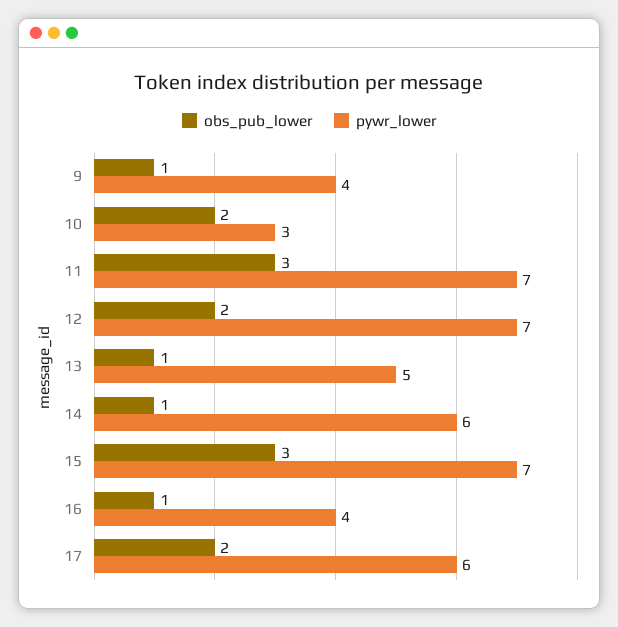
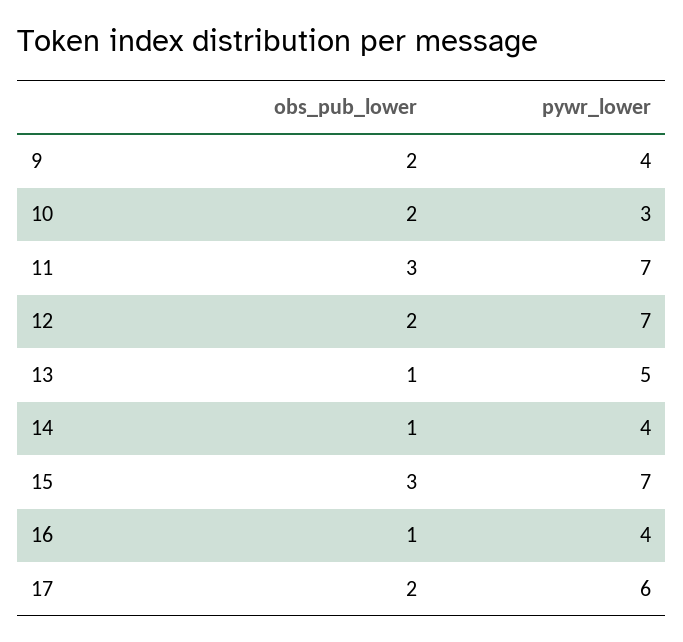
  {
    "obs_pub_lower": {
-     "9": 1,
+     "9": 2,
      "10": 2,
      "11": 3,
      "12": 2,
      "13": 1,
      "14": 1,
      "15": 3,
      "16": 1,
      "17": 2
    },
    "pywr_lower": {
      "9": 4,
      "10": 3,
      "11": 7,
      "12": 7,
      "13": 5,
-     "14": 6,
+     "14": 4,
      "15": 7,
      "16": 4,
      "17": 6
    }
  }

